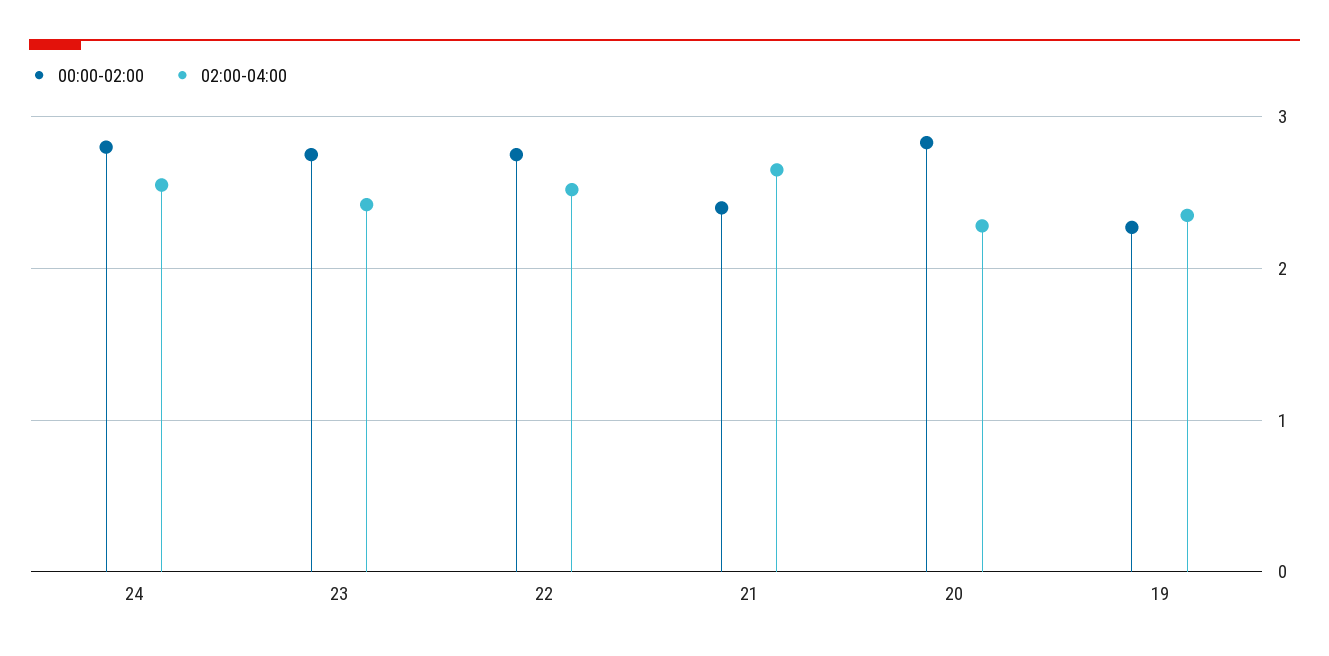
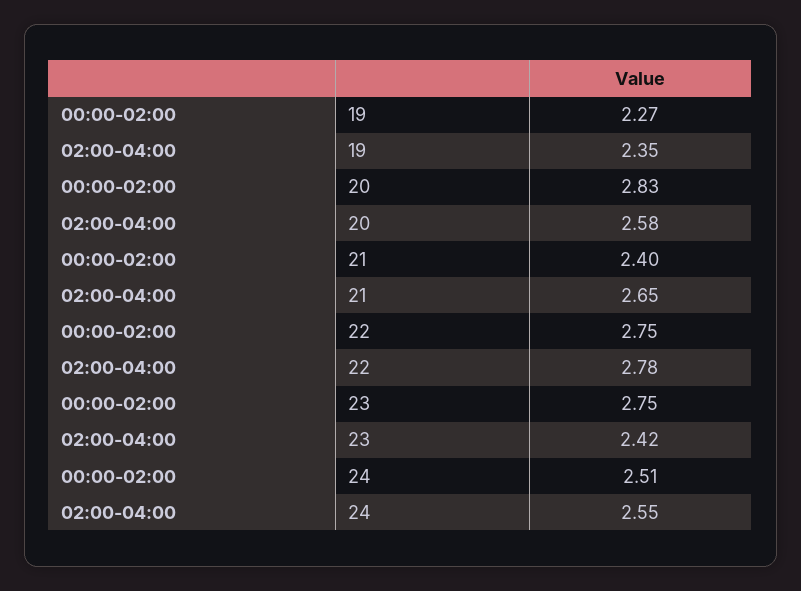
  {
    "00:00-02:00": {
-     "24": 2.8,
+     "24": 2.51,
      "23": 2.75,
      "22": 2.75,
      "21": 2.4,
      "20": 2.83,
      "19": 2.27
    },
    "02:00-04:00": {
      "24": 2.55,
      "23": 2.42,
-     "22": 2.5,
+     "22": 2.78,
      "21": 2.65,
-     "20": 2.3,
+     "20": 2.58,
      "19": 2.35
    }
  }

